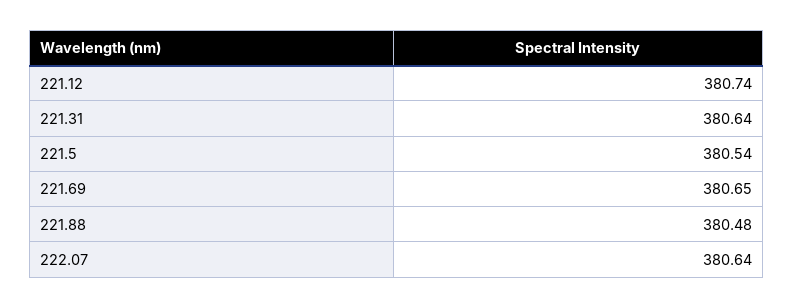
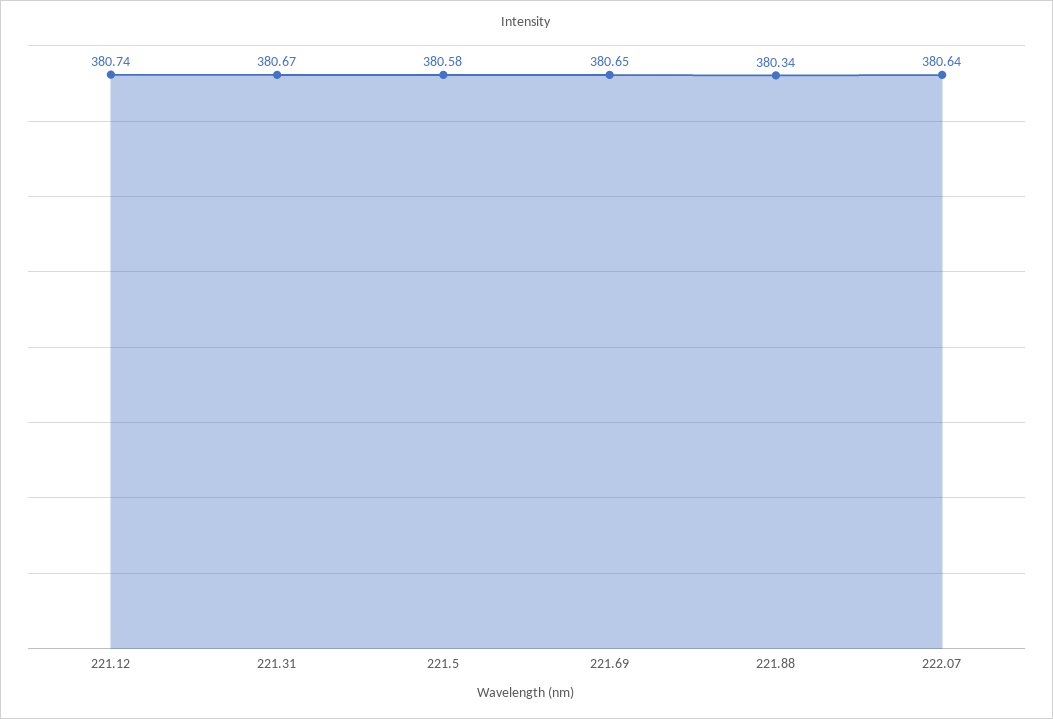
  {
    "221.12": 380.74,
-   "221.31": 380.64,
+   "221.31": 380.67,
-   "221.5": 380.54,
+   "221.5": 380.58,
    "221.69": 380.65,
-   "221.88": 380.48,
+   "221.88": 380.34,
    "222.07": 380.64
  }

